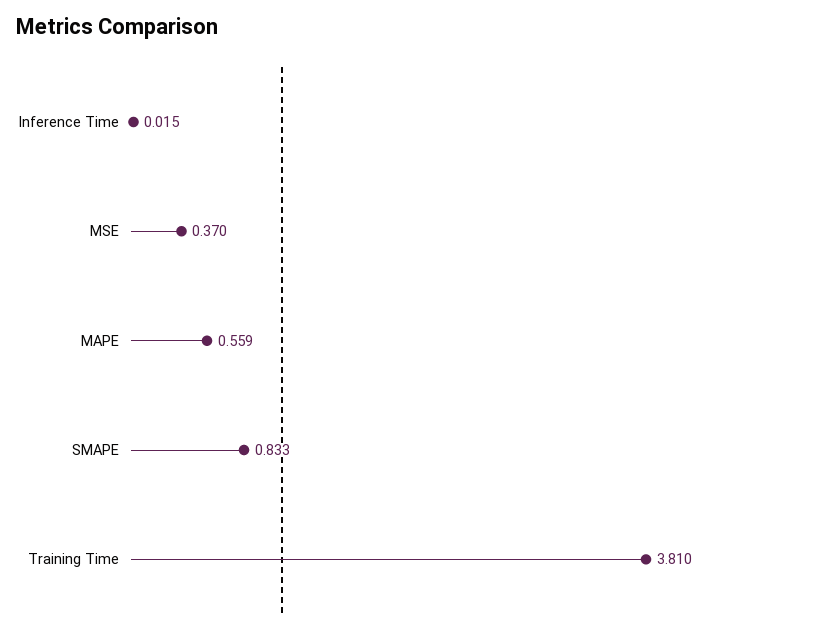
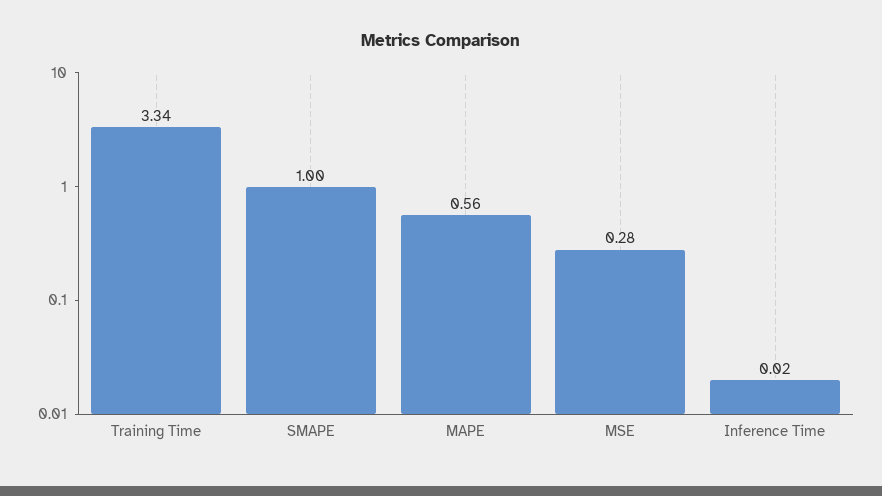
  {
    "Inference Time": 0.015,
-   "MSE": 0.37,
+   "MSE": 0.28,
    "MAPE": 0.559,
-   "SMAPE": 0.833,
+   "SMAPE": 1,
-   "Training Time": 3.81
+   "Training Time": 3.34
  }

